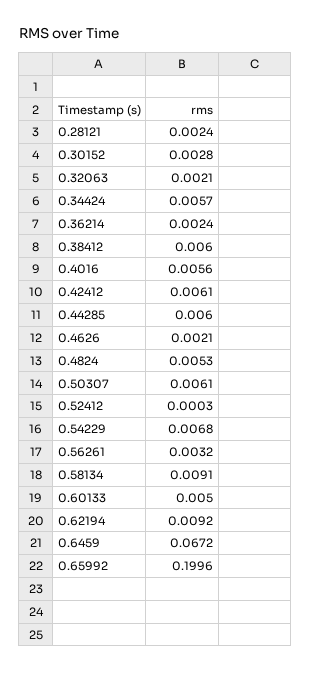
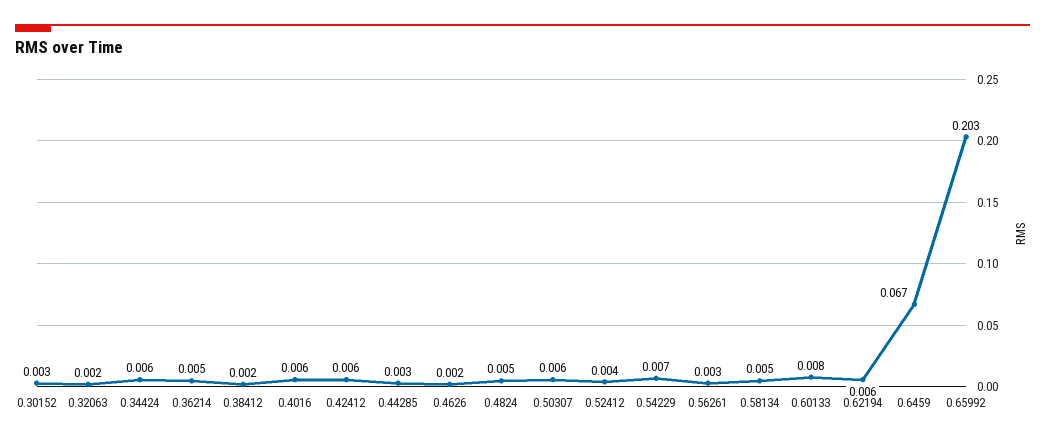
  {
-   "0.28121": 0.0024,
    "0.30152": 0.0028,
    "0.32063": 0.0021,
    "0.34424": 0.0057,
-   "0.36214": 0.0024,
+   "0.36214": 0.005,
-   "0.38412": 0.006,
+   "0.38412": 0.002,
    "0.4016": 0.0056,
    "0.42412": 0.0061,
-   "0.44285": 0.006,
+   "0.44285": 0.003,
    "0.4626": 0.0021,
    "0.4824": 0.0053,
    "0.50307": 0.0061,
-   "0.52412": 0.0003,
+   "0.52412": 0.004,
    "0.54229": 0.0068,
    "0.56261": 0.0032,
-   "0.58134": 0.0091,
+   "0.58134": 0.005,
-   "0.60133": 0.005,
+   "0.60133": 0.008,
-   "0.62194": 0.0092,
+   "0.62194": 0.006,
    "0.6459": 0.0672,
-   "0.65992": 0.1996
+   "0.65992": 0.203
  }

